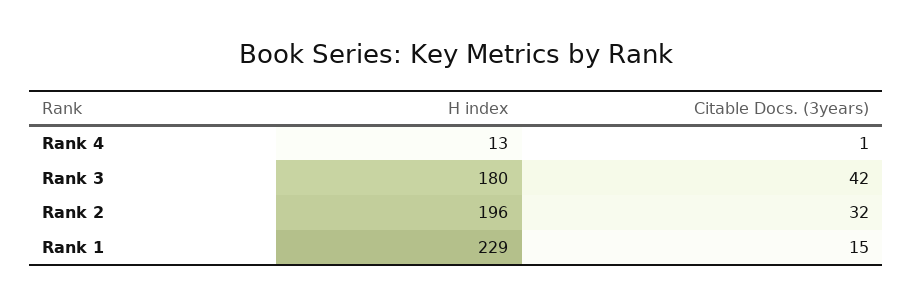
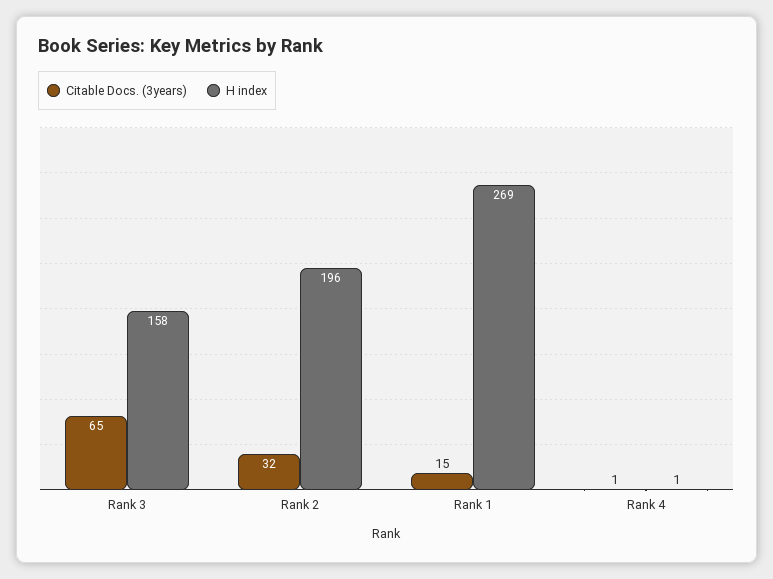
  {
    "H index": {
-     "Rank 4": 13,
+     "Rank 4": 1,
-     "Rank 3": 180,
+     "Rank 3": 158,
      "Rank 2": 196,
-     "Rank 1": 229
+     "Rank 1": 269
    },
    "Citable Docs. (3years)": {
      "Rank 4": 1,
-     "Rank 3": 42,
+     "Rank 3": 65,
      "Rank 2": 32,
      "Rank 1": 15
    }
  }

